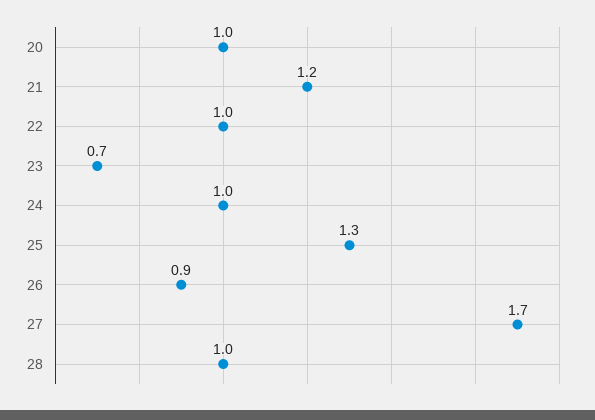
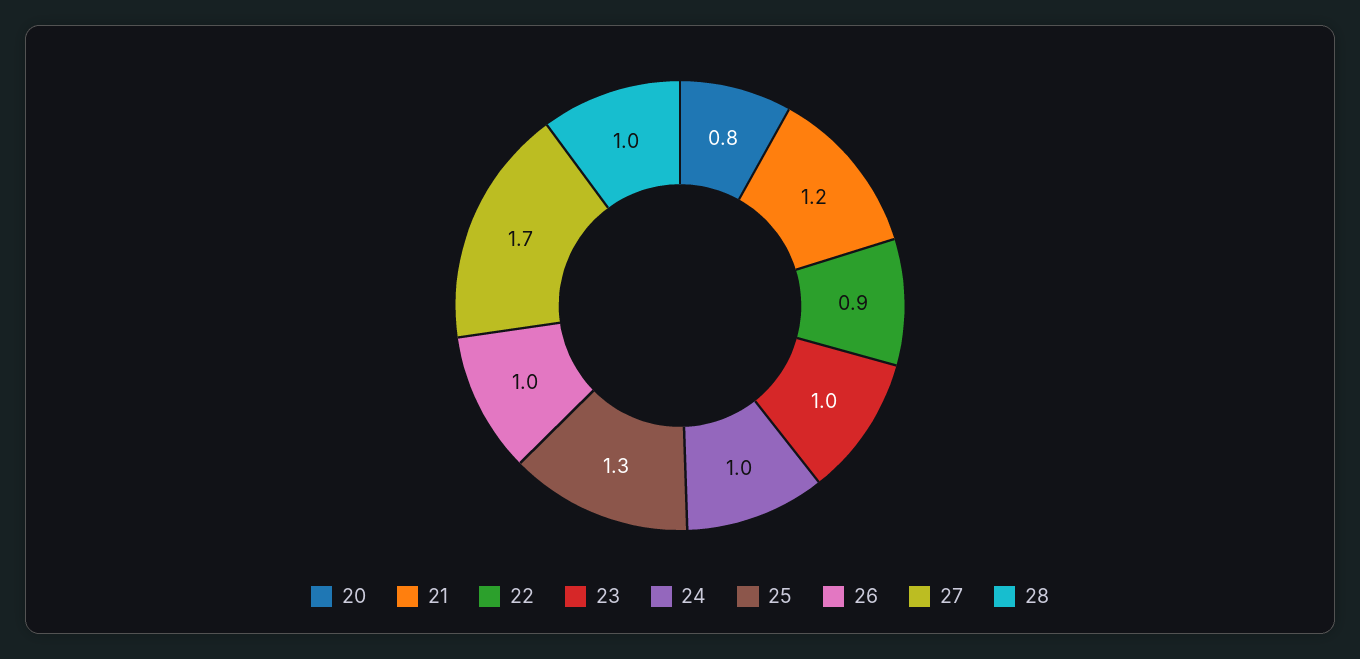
  {
-   "20": 1,
+   "20": 0.8,
    "21": 1.2,
-   "22": 1,
+   "22": 0.9,
-   "23": 0.7,
+   "23": 1,
    "24": 1,
    "25": 1.3,
-   "26": 0.9,
+   "26": 1,
    "27": 1.7,
    "28": 1
  }

